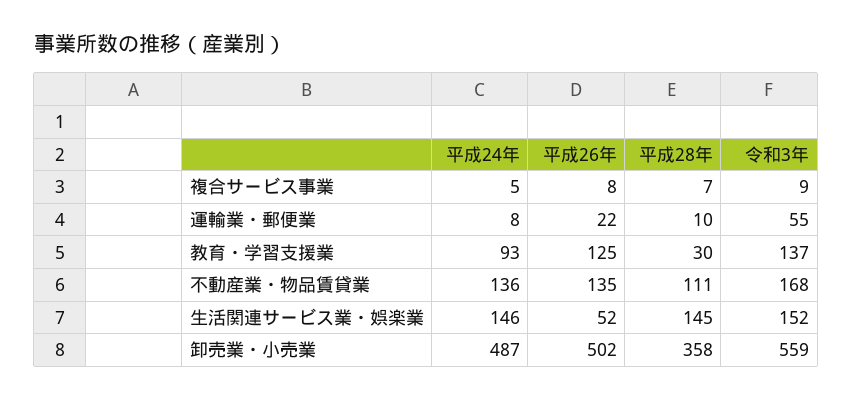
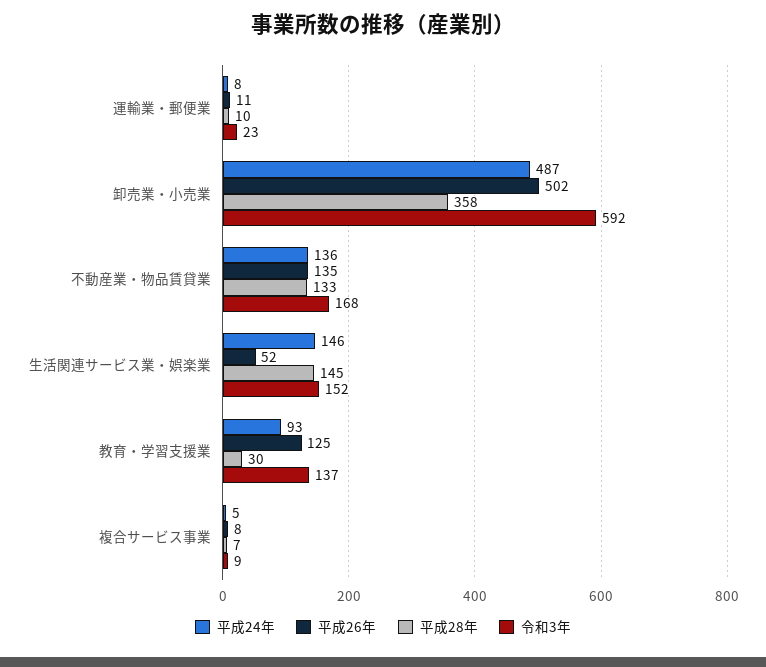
  {
    "平成24年": {
      "複合サービス事業": 5,
      "運輸業・郵便業": 8,
      "教育・学習支援業": 93,
      "不動産業・物品賃貸業": 136,
      "生活関連サービス業・娯楽業": 146,
      "卸売業・小売業": 487
    },
    "平成26年": {
      "複合サービス事業": 8,
-     "運輸業・郵便業": 22,
+     "運輸業・郵便業": 11,
      "教育・学習支援業": 125,
      "不動産業・物品賃貸業": 135,
      "生活関連サービス業・娯楽業": 52,
      "卸売業・小売業": 502
    },
    "平成28年": {
      "複合サービス事業": 7,
      "運輸業・郵便業": 10,
      "教育・学習支援業": 30,
-     "不動産業・物品賃貸業": 111,
+     "不動産業・物品賃貸業": 133,
      "生活関連サービス業・娯楽業": 145,
      "卸売業・小売業": 358
    },
    "令和3年": {
      "複合サービス事業": 9,
-     "運輸業・郵便業": 55,
+     "運輸業・郵便業": 23,
      "教育・学習支援業": 137,
      "不動産業・物品賃貸業": 168,
      "生活関連サービス業・娯楽業": 152,
-     "卸売業・小売業": 559
+     "卸売業・小売業": 592
    }
  }

